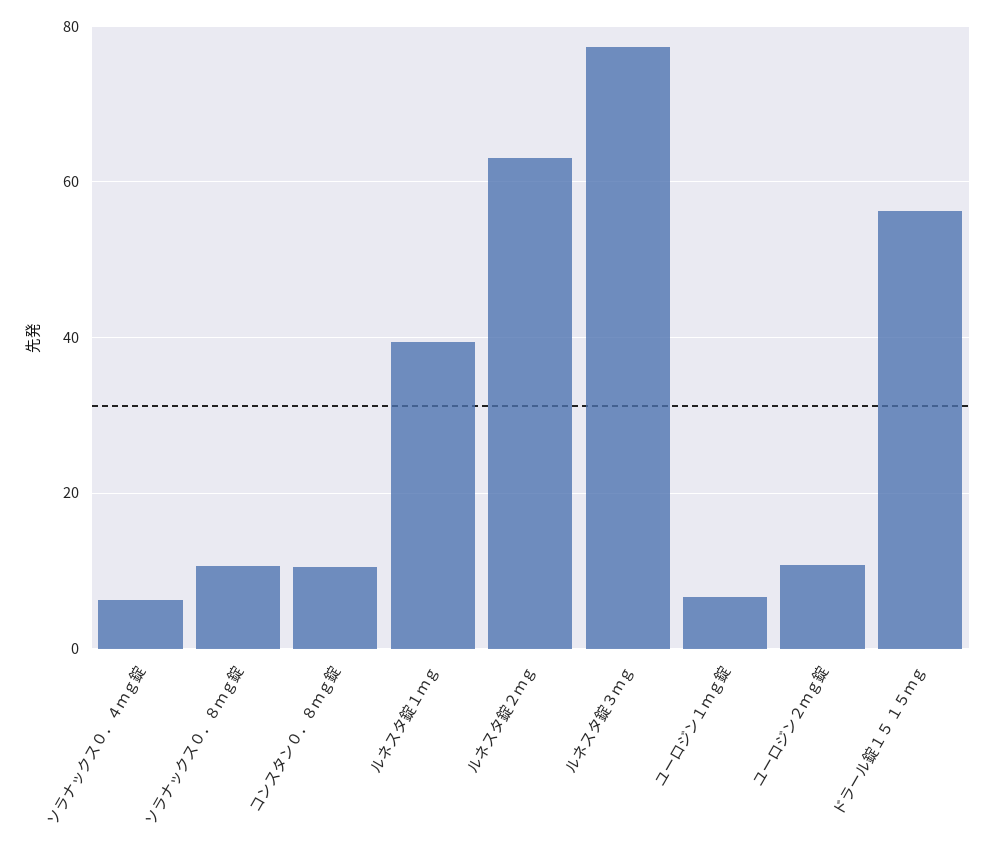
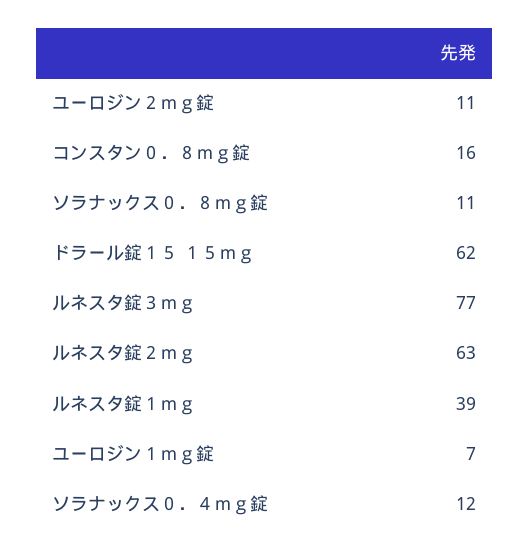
  {
-   "ソラナックス０．４ｍｇ錠": 6,
+   "ソラナックス０．４ｍｇ錠": 12,
    "ソラナックス０．８ｍｇ錠": 11,
-   "コンスタン０．８ｍｇ錠": 10,
+   "コンスタン０．８ｍｇ錠": 16,
    "ルネスタ錠１ｍｇ": 39,
    "ルネスタ錠２ｍｇ": 63,
    "ルネスタ錠３ｍｇ": 77,
    "ユーロジン１ｍｇ錠": 7,
    "ユーロジン２ｍｇ錠": 11,
-   "ドラール錠１５ １５ｍｇ": 56
+   "ドラール錠１５ １５ｍｇ": 62
  }

